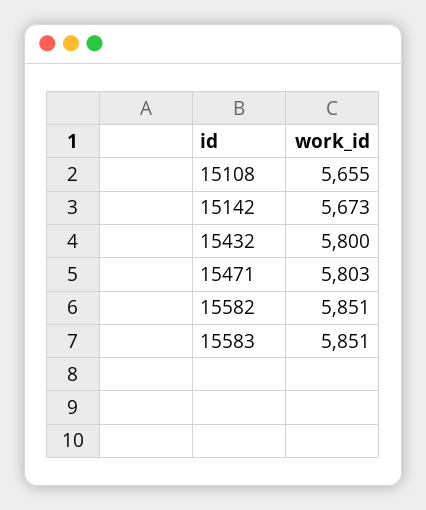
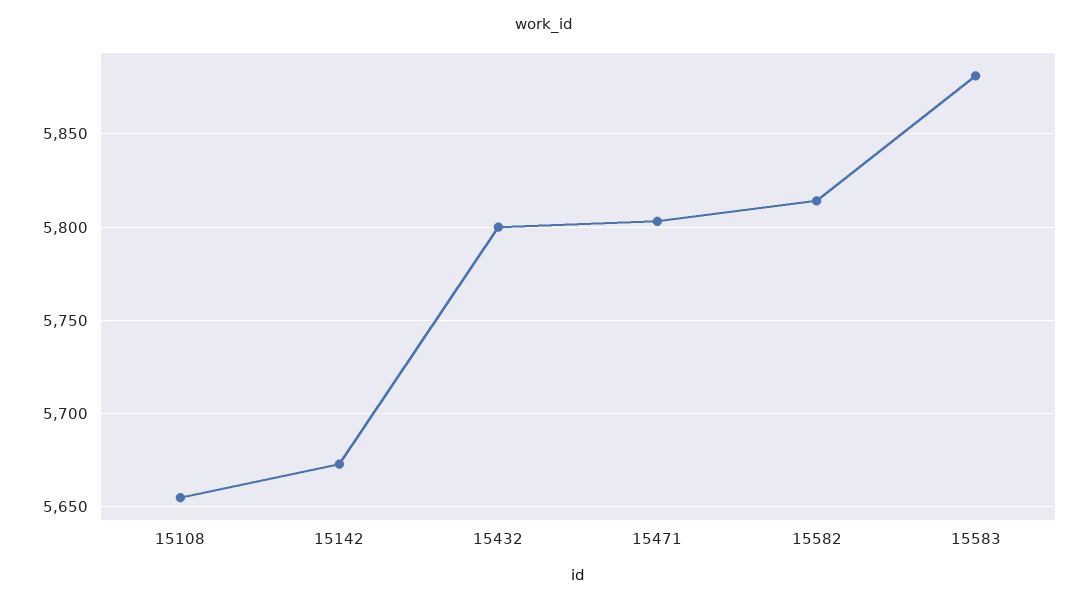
  {
    "15108": 5655,
    "15142": 5673,
    "15432": 5800,
    "15471": 5803,
-   "15582": 5851,
+   "15582": 5815,
-   "15583": 5851
+   "15583": 5880
  }

